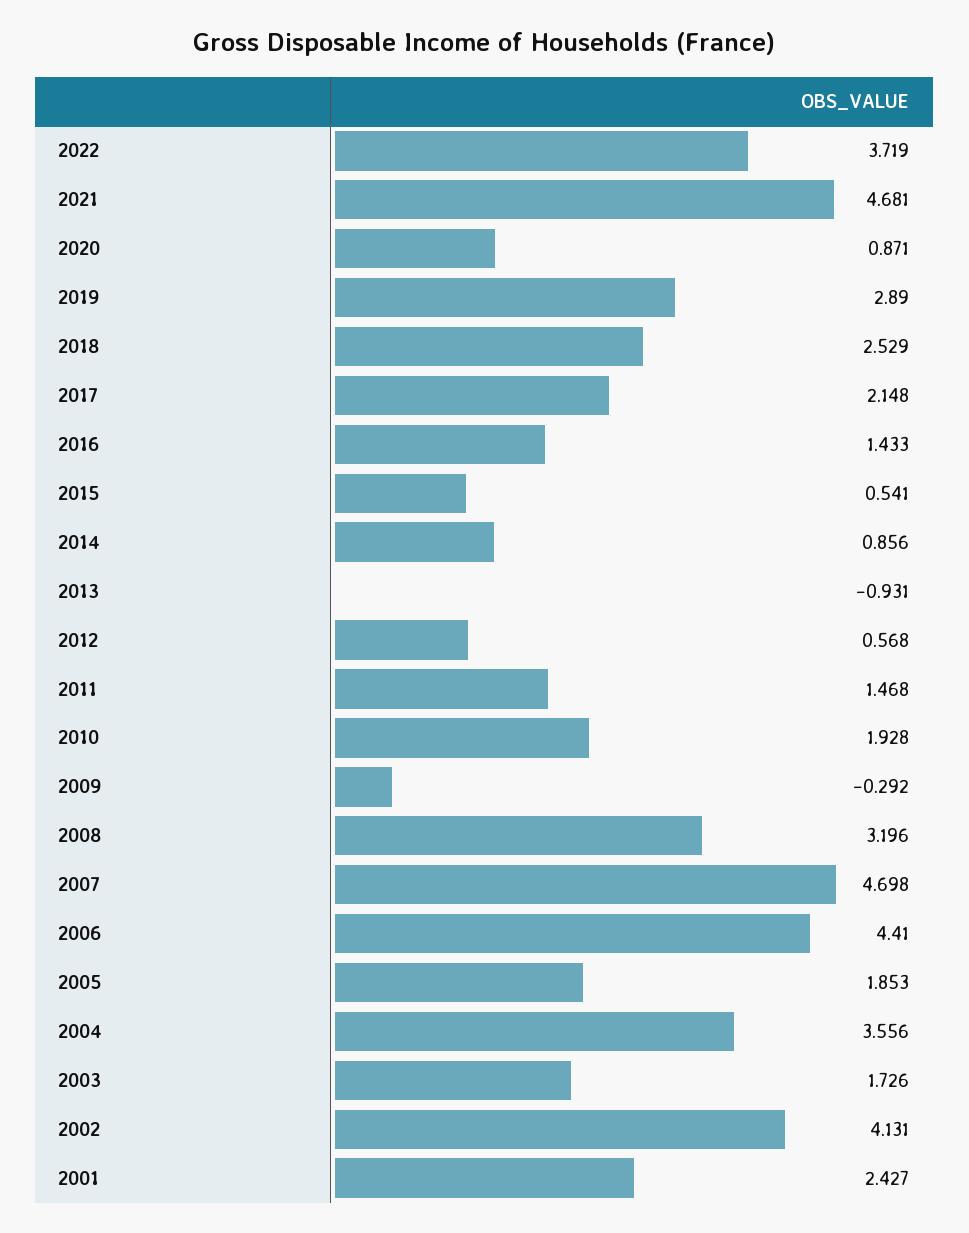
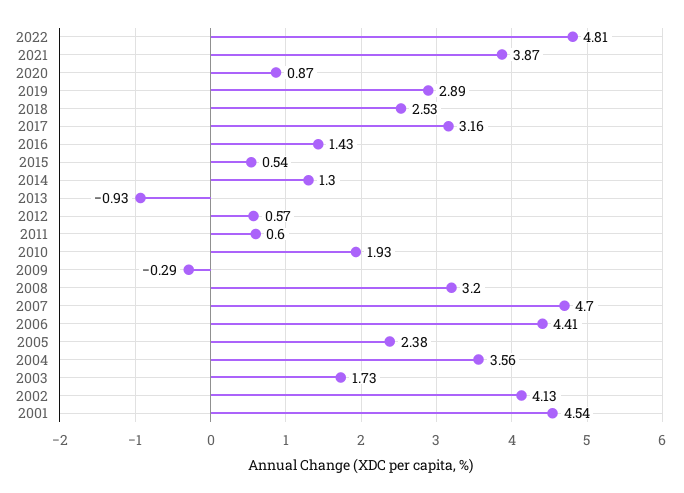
  {
-   "2022": 3.719,
+   "2022": 4.81,
-   "2021": 4.681,
+   "2021": 3.87,
    "2020": 0.871,
    "2019": 2.89,
    "2018": 2.529,
-   "2017": 2.148,
+   "2017": 3.16,
    "2016": 1.433,
    "2015": 0.541,
-   "2014": 0.856,
+   "2014": 1.3,
    "2013": -0.931,
    "2012": 0.568,
-   "2011": 1.468,
+   "2011": 0.6,
    "2010": 1.928,
    "2009": -0.292,
    "2008": 3.196,
    "2007": 4.698,
    "2006": 4.41,
-   "2005": 1.853,
+   "2005": 2.38,
    "2004": 3.556,
    "2003": 1.726,
    "2002": 4.131,
-   "2001": 2.427
+   "2001": 4.54
  }

